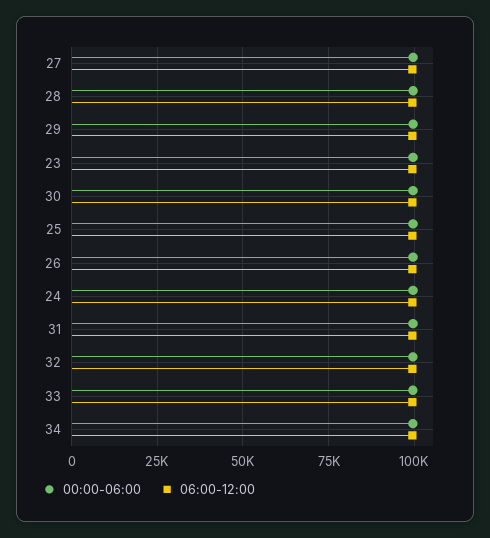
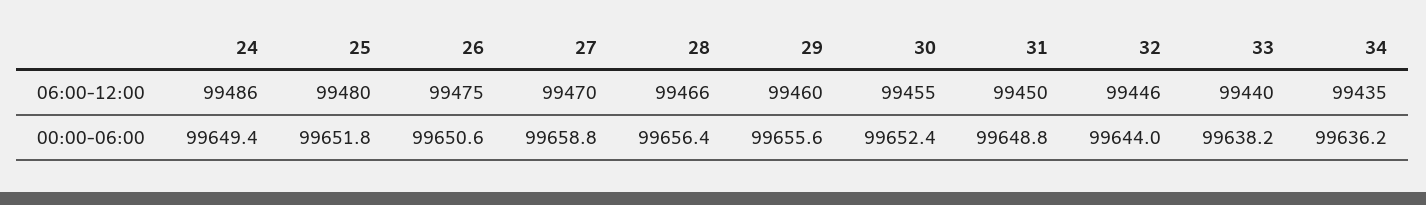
  {
    "00:00-06:00": {
      "27": 99658.8,
      "28": 99656.4,
      "29": 99655.6,
-     "23": 100000,
      "30": 99652.4,
      "25": 99651.8,
      "26": 99650.6,
      "24": 99649.4,
      "31": 99648.8,
      "32": 99644,
      "33": 99638.2,
      "34": 99636.2
    },
    "06:00-12:00": {
      "27": 99470,
      "28": 99466,
      "29": 99460,
-     "23": 100000,
      "30": 99455,
      "25": 99480,
      "26": 99475,
      "24": 99486,
      "31": 99450,
      "32": 99446,
      "33": 99440,
      "34": 99435
    }
  }

